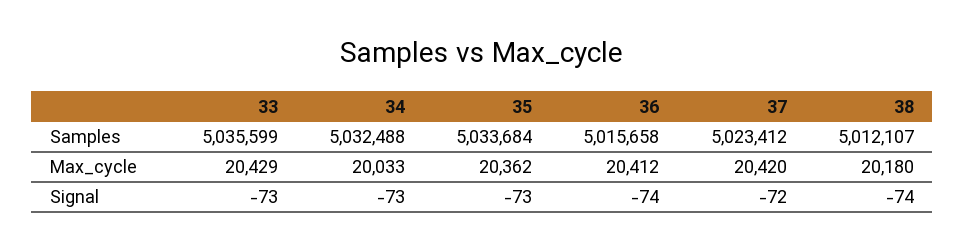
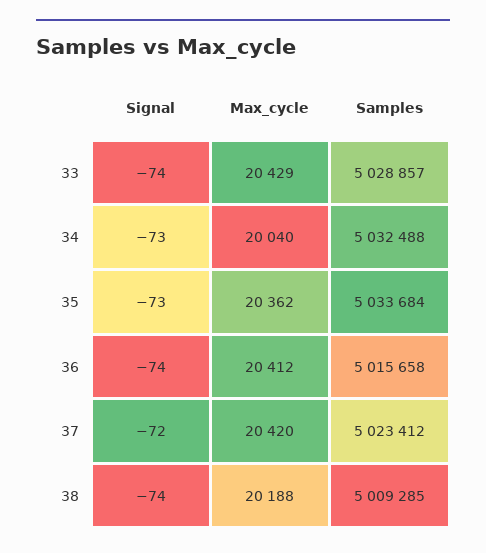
  {
    "33": {
-     "Samples": 5035599,
+     "Samples": 5028857,
      "Max_cycle": 20429,
-     "Signal": -73
+     "Signal": -74
    },
    "34": {
      "Samples": 5032488,
-     "Max_cycle": 20033,
+     "Max_cycle": 20040,
      "Signal": -73
    },
    "35": {
      "Samples": 5033684,
      "Max_cycle": 20362,
      "Signal": -73
    },
    "36": {
      "Samples": 5015658,
      "Max_cycle": 20412,
      "Signal": -74
    },
    "37": {
      "Samples": 5023412,
      "Max_cycle": 20420,
      "Signal": -72
    },
    "38": {
-     "Samples": 5012107,
+     "Samples": 5009285,
-     "Max_cycle": 20180,
+     "Max_cycle": 20188,
      "Signal": -74
    }
  }

